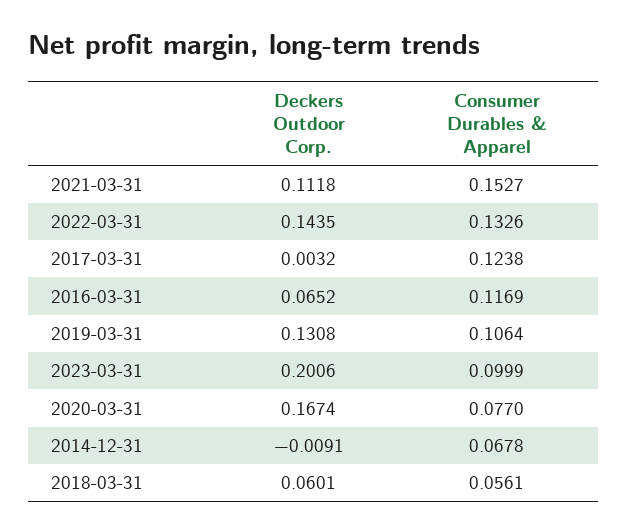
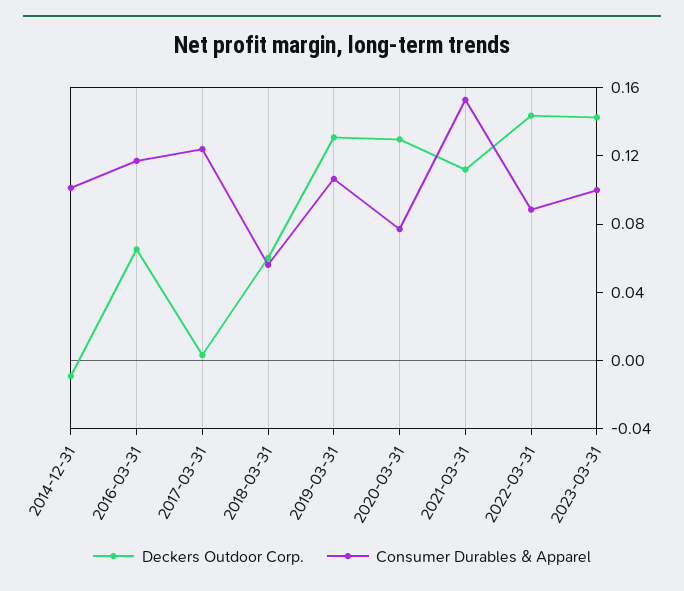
  {
    "Deckers Outdoor Corp.": {
      "2021-03-31": 0.1118,
      "2022-03-31": 0.1435,
      "2017-03-31": 0.0032,
      "2016-03-31": 0.0652,
      "2019-03-31": 0.1308,
-     "2023-03-31": 0.2006,
+     "2023-03-31": 0.14,
-     "2020-03-31": 0.1674,
+     "2020-03-31": 0.13,
      "2014-12-31": -0.0091,
      "2018-03-31": 0.0601
    },
    "Consumer Durables & Apparel": {
      "2021-03-31": 0.1527,
-     "2022-03-31": 0.1326,
+     "2022-03-31": 0.09,
      "2017-03-31": 0.1238,
      "2016-03-31": 0.1169,
      "2019-03-31": 0.1064,
      "2023-03-31": 0.0999,
      "2020-03-31": 0.077,
-     "2014-12-31": 0.0678,
+     "2014-12-31": 0.1,
      "2018-03-31": 0.0561
    }
  }

